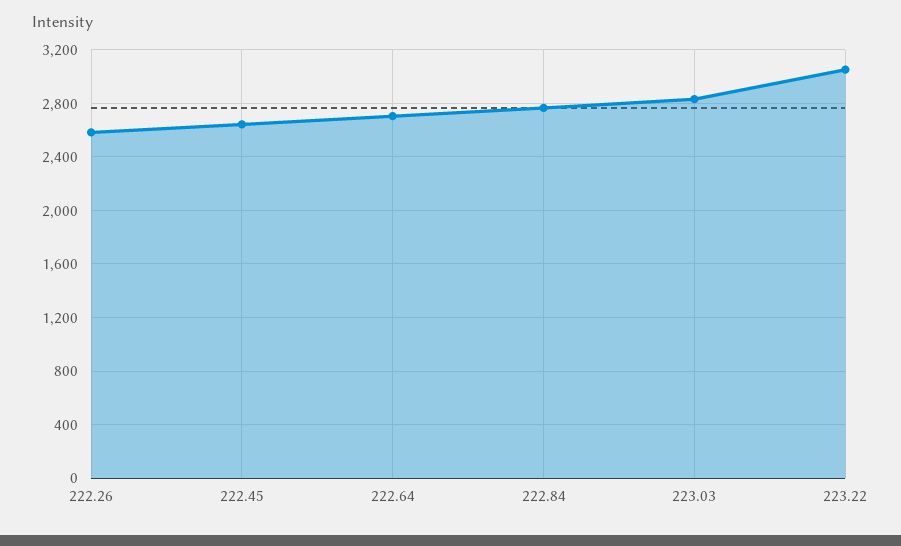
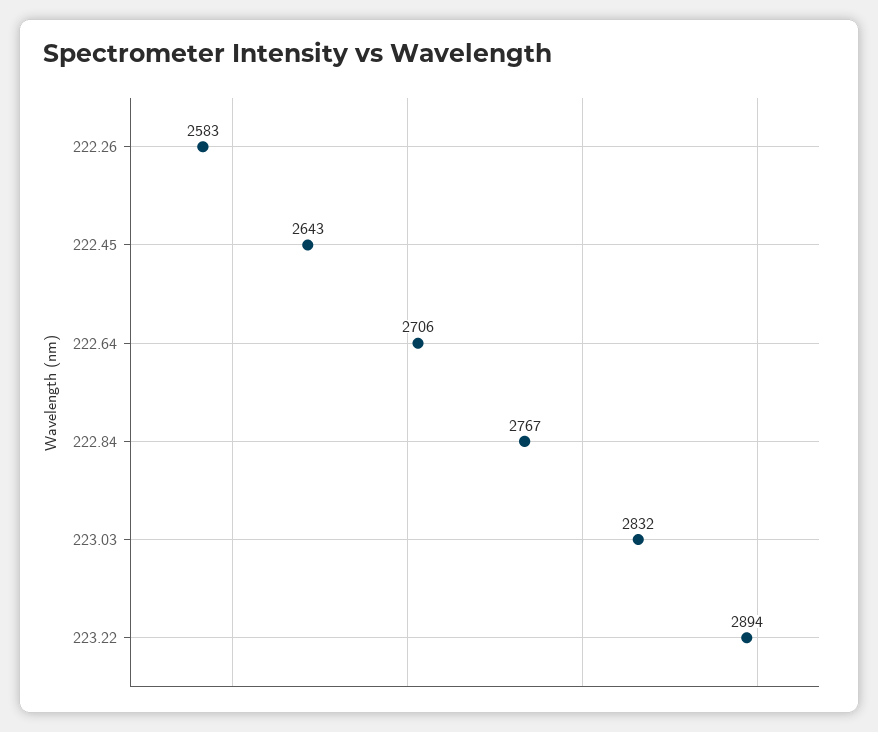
  {
    "222.26": 2583,
    "222.45": 2643,
    "222.64": 2706,
    "222.84": 2767,
    "223.03": 2832,
-   "223.22": 3050
+   "223.22": 2894
  }

